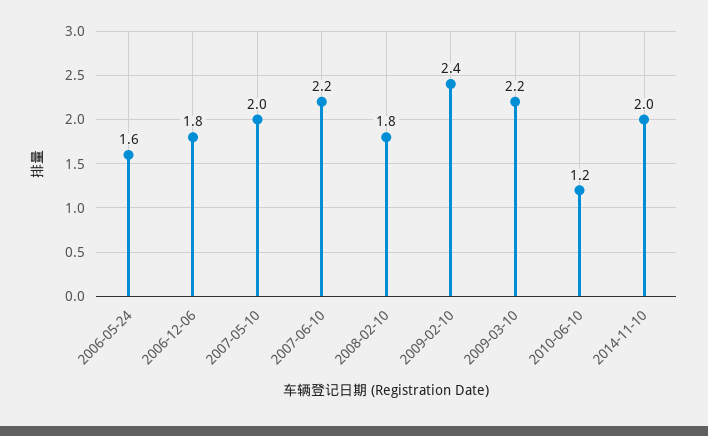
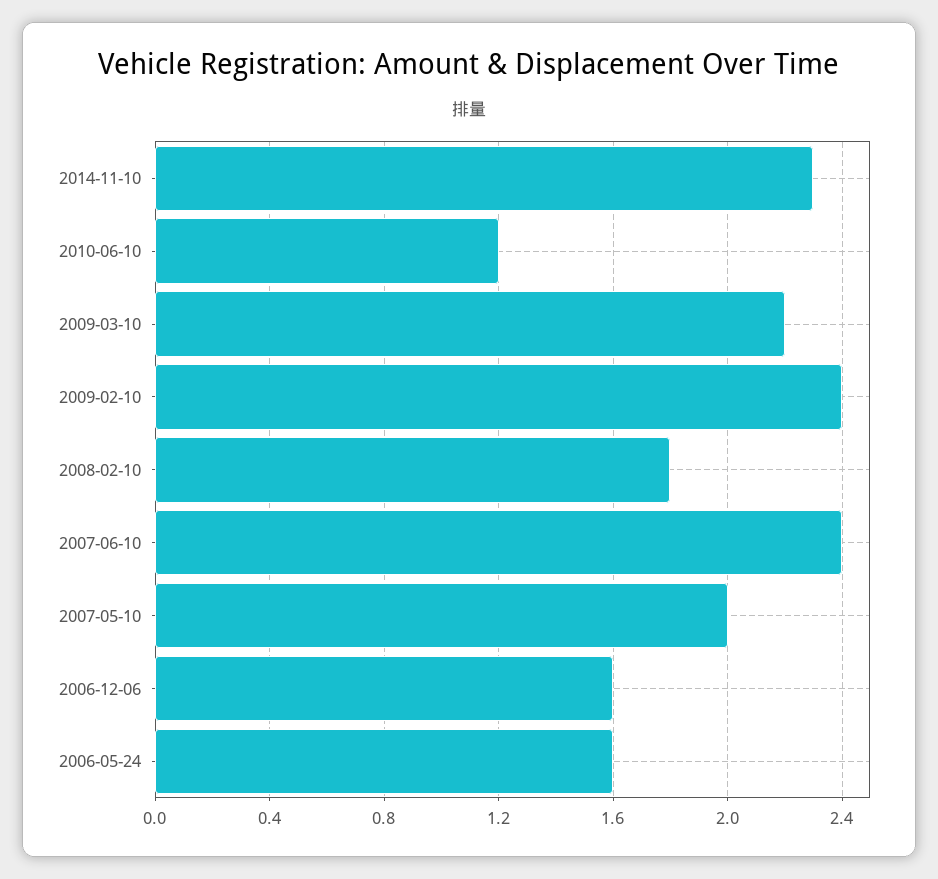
  {
    "2006-05-24": 1.6,
-   "2006-12-06": 1.8,
+   "2006-12-06": 1.6,
    "2007-05-10": 2,
-   "2007-06-10": 2.2,
+   "2007-06-10": 2.4,
    "2008-02-10": 1.8,
    "2009-02-10": 2.4,
    "2009-03-10": 2.2,
    "2010-06-10": 1.2,
-   "2014-11-10": 2
+   "2014-11-10": 2.3
  }

